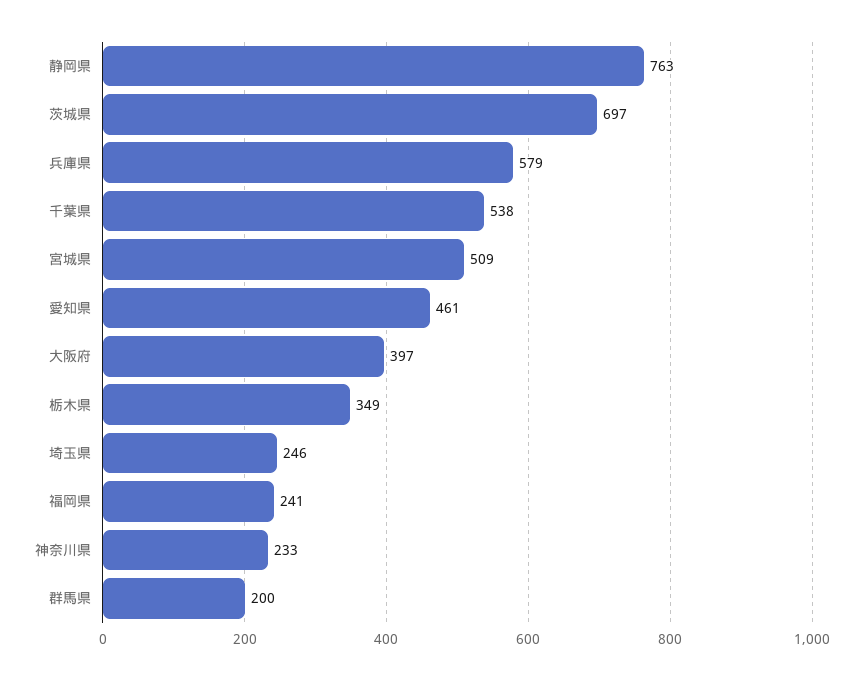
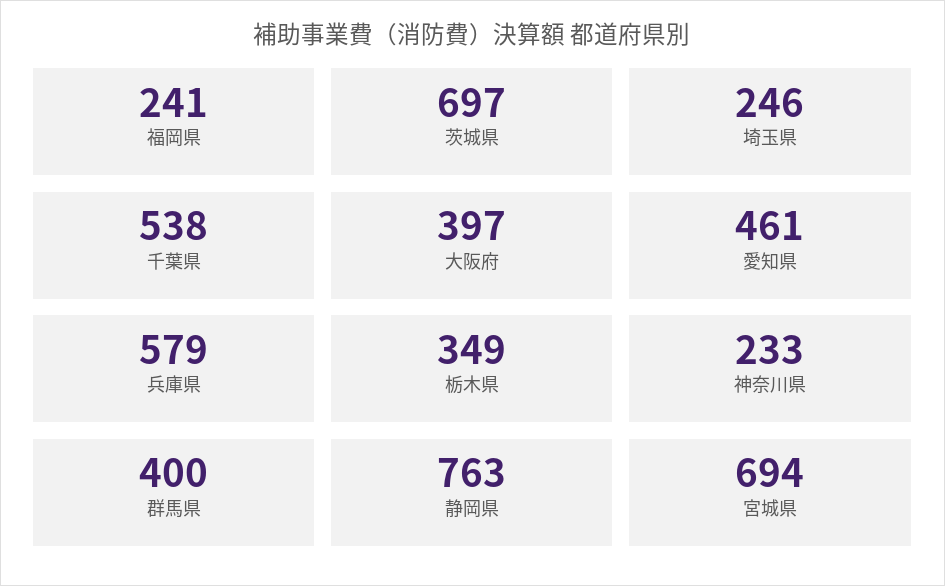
  {
    "静岡県": 763,
    "茨城県": 697,
    "兵庫県": 579,
    "千葉県": 538,
-   "宮城県": 509,
+   "宮城県": 694,
    "愛知県": 461,
    "大阪府": 397,
    "栃木県": 349,
    "埼玉県": 246,
    "福岡県": 241,
    "神奈川県": 233,
-   "群馬県": 200
+   "群馬県": 400
  }

